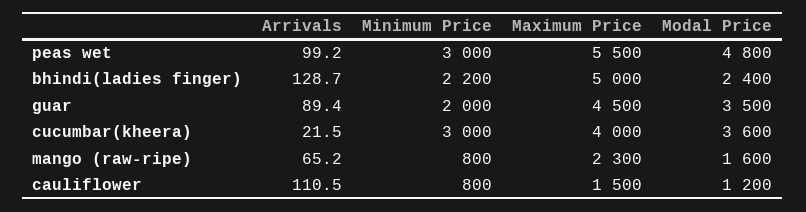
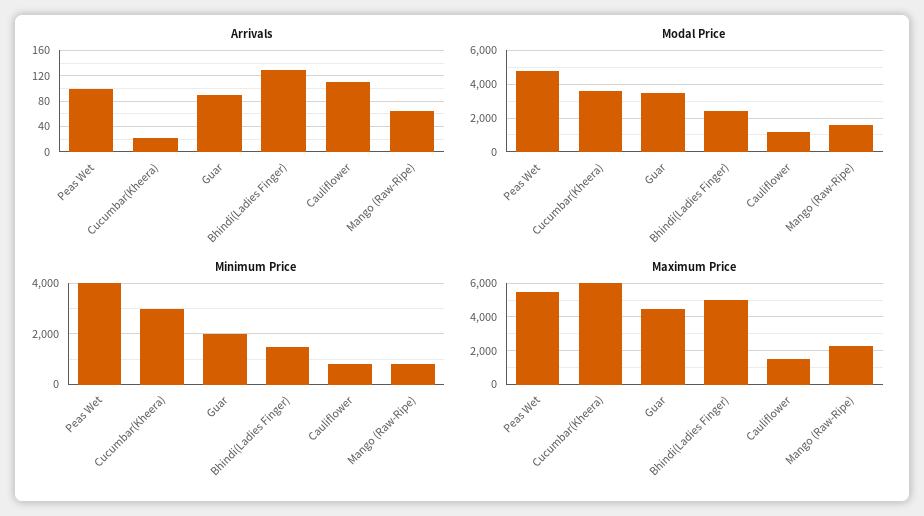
  {
    "Arrivals": {
      "peas wet": 99.2,
      "bhindi(ladies finger)": 128.7,
      "guar": 89.4,
      "cucumbar(kheera)": 21.5,
      "mango (raw-ripe)": 65.2,
      "cauliflower": 110.5
    },
    "Minimum Price": {
-     "peas wet": 3000,
+     "peas wet": 4000,
-     "bhindi(ladies finger)": 2200,
+     "bhindi(ladies finger)": 1500,
      "guar": 2000,
      "cucumbar(kheera)": 3000,
      "mango (raw-ripe)": 800,
      "cauliflower": 800
    },
    "Maximum Price": {
      "peas wet": 5500,
      "bhindi(ladies finger)": 5000,
      "guar": 4500,
-     "cucumbar(kheera)": 4000,
+     "cucumbar(kheera)": 6000,
      "mango (raw-ripe)": 2300,
      "cauliflower": 1500
    },
    "Modal Price": {
      "peas wet": 4800,
      "bhindi(ladies finger)": 2400,
      "guar": 3500,
      "cucumbar(kheera)": 3600,
      "mango (raw-ripe)": 1600,
      "cauliflower": 1200
    }
  }

